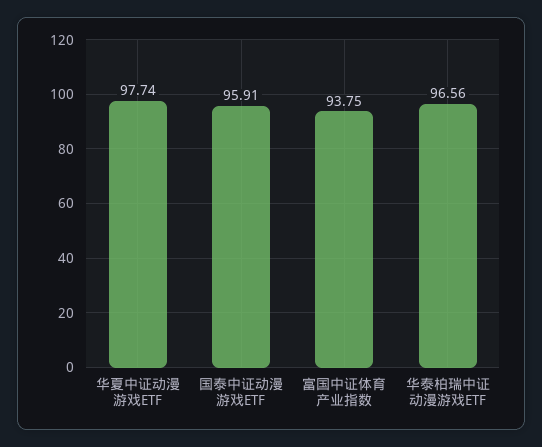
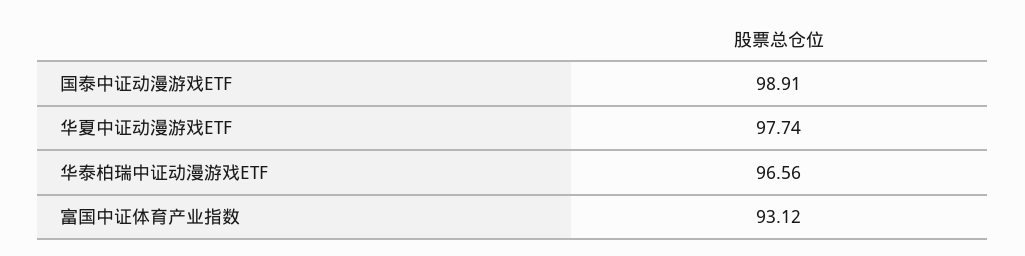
  {
    "华夏中证动漫游戏ETF": 97.74,
-   "国泰中证动漫游戏ETF": 95.91,
+   "国泰中证动漫游戏ETF": 98.91,
-   "富国中证体育产业指数": 93.75,
+   "富国中证体育产业指数": 93.12,
    "华泰柏瑞中证动漫游戏ETF": 96.56
  }

